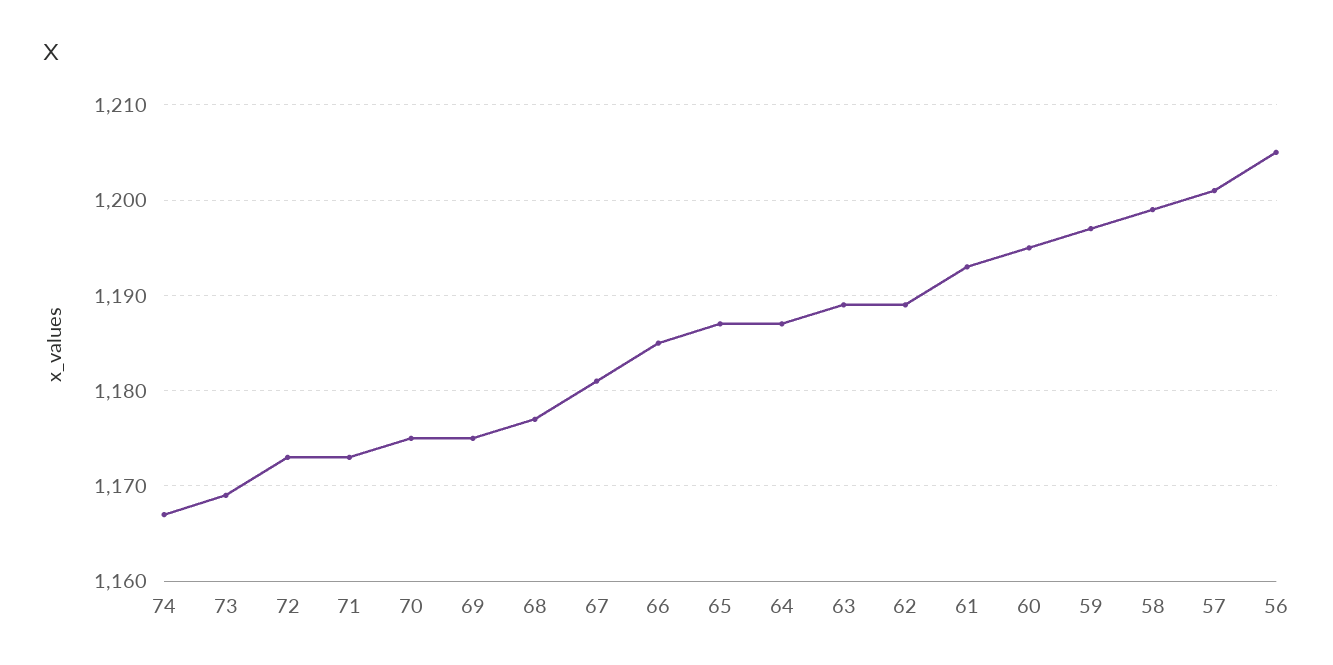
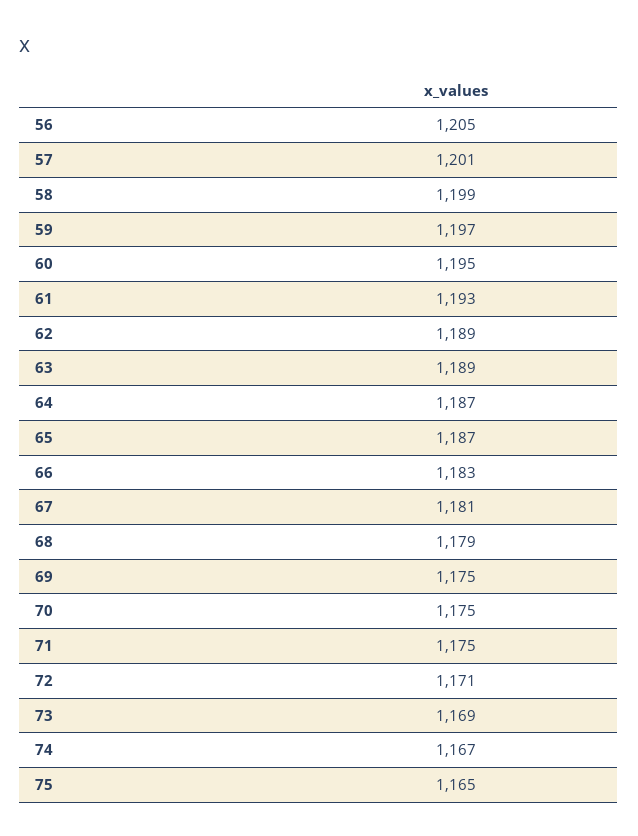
  {
    "74": 1167,
    "73": 1169,
-   "72": 1173,
+   "72": 1171,
-   "71": 1173,
+   "71": 1175,
    "70": 1175,
    "69": 1175,
-   "68": 1177,
+   "68": 1179,
    "67": 1181,
-   "66": 1185,
+   "66": 1183,
    "65": 1187,
    "64": 1187,
    "63": 1189,
    "62": 1189,
    "61": 1193,
    "60": 1195,
    "59": 1197,
    "58": 1199,
    "57": 1201,
-   "56": 1205
+   "56": 1205,
+   "75": 1165
  }

